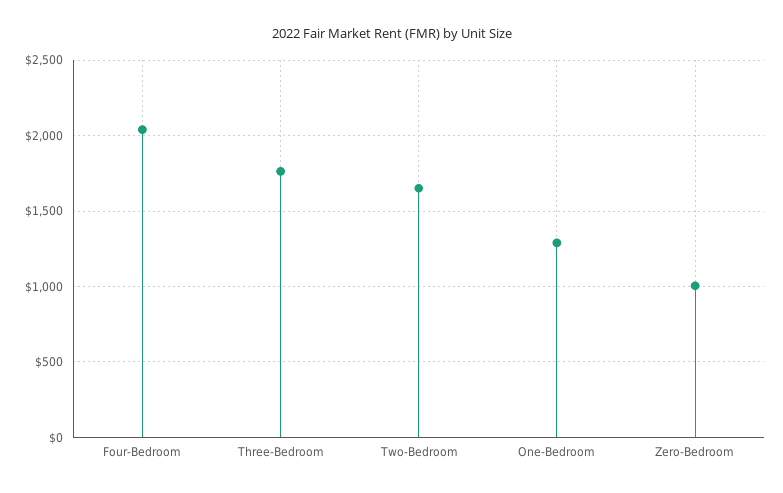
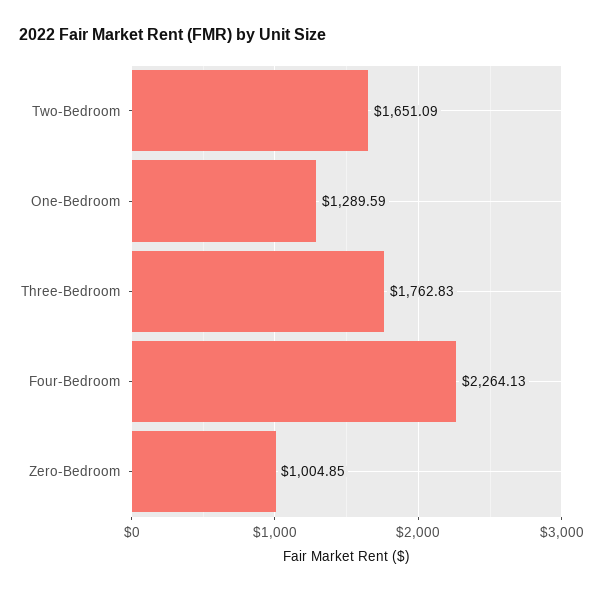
  {
-   "Four-Bedroom": 2050,
+   "Four-Bedroom": 2264.13,
    "Three-Bedroom": 1762.83,
    "Two-Bedroom": 1651.09,
    "One-Bedroom": 1289.59,
    "Zero-Bedroom": 1004.85
  }

